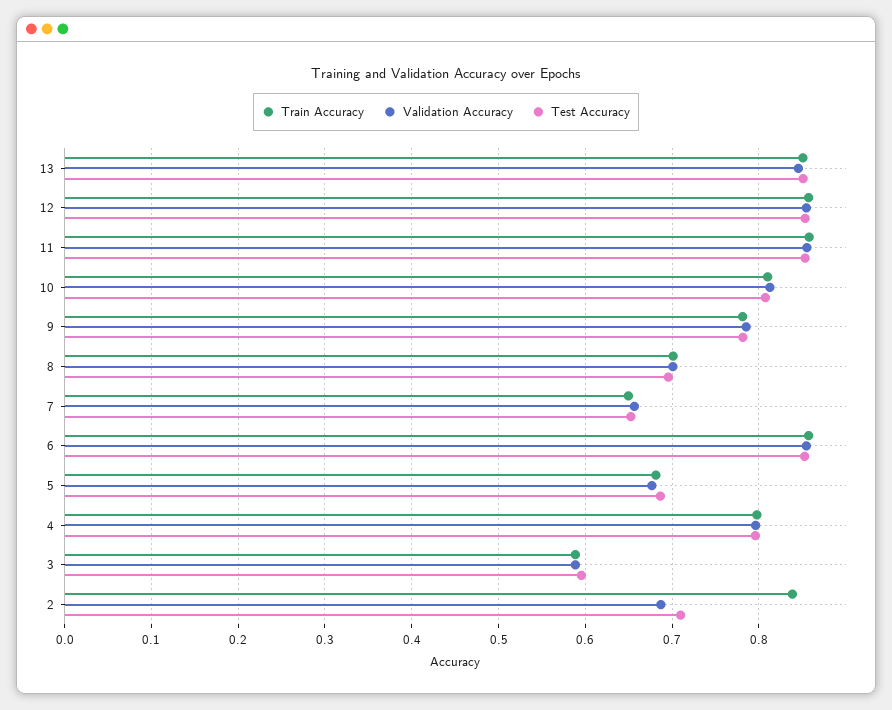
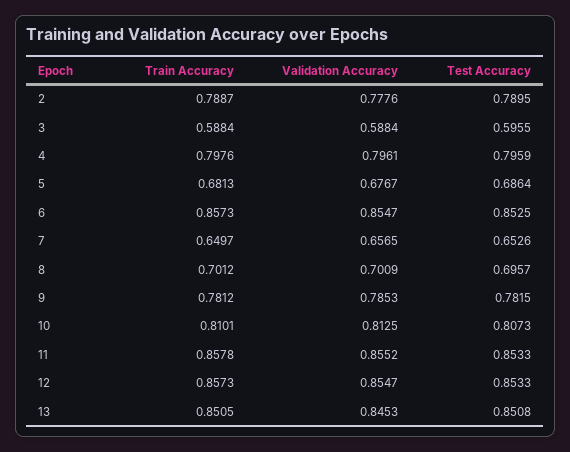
  {
    "Train Accuracy": {
      "13": 0.8505,
      "12": 0.8573,
      "11": 0.8578,
      "10": 0.8101,
      "9": 0.7812,
      "8": 0.7012,
      "7": 0.6497,
      "6": 0.8573,
      "5": 0.6813,
      "4": 0.7976,
      "3": 0.5884,
-     "2": 0.84
+     "2": 0.7887
    },
    "Validation Accuracy": {
      "13": 0.8453,
      "12": 0.8547,
      "11": 0.8552,
      "10": 0.8125,
      "9": 0.7853,
      "8": 0.7009,
      "7": 0.6565,
      "6": 0.8547,
      "5": 0.6767,
      "4": 0.7961,
      "3": 0.5884,
-     "2": 0.69
+     "2": 0.7776
    },
    "Test Accuracy": {
      "13": 0.8508,
      "12": 0.8533,
      "11": 0.8533,
      "10": 0.8073,
      "9": 0.7815,
      "8": 0.6957,
      "7": 0.6526,
      "6": 0.8525,
      "5": 0.6864,
      "4": 0.7959,
      "3": 0.5955,
-     "2": 0.71
+     "2": 0.7895
    }
  }

